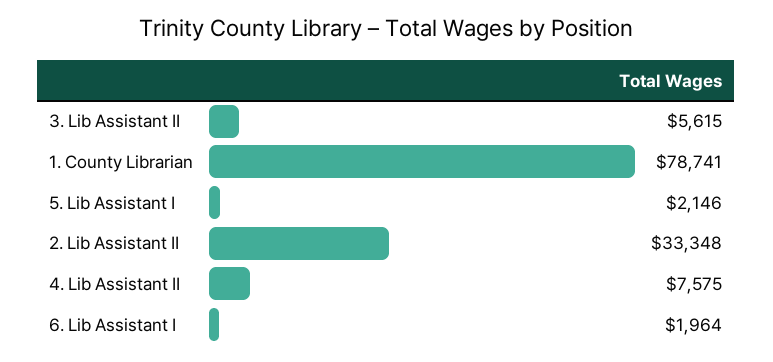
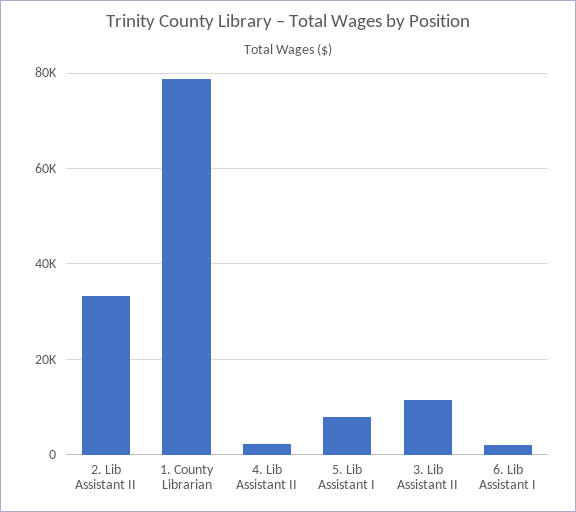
  {
-   "3. Lib Assistant II": 5615,
+   "3. Lib Assistant II": 12000,
    "1. County Librarian": 78741,
-   "5. Lib Assistant I": 2146,
+   "5. Lib Assistant I": 8000,
    "2. Lib Assistant II": 33348,
-   "4. Lib Assistant II": 7575,
+   "4. Lib Assistant II": 2000,
    "6. Lib Assistant I": 1964
  }

